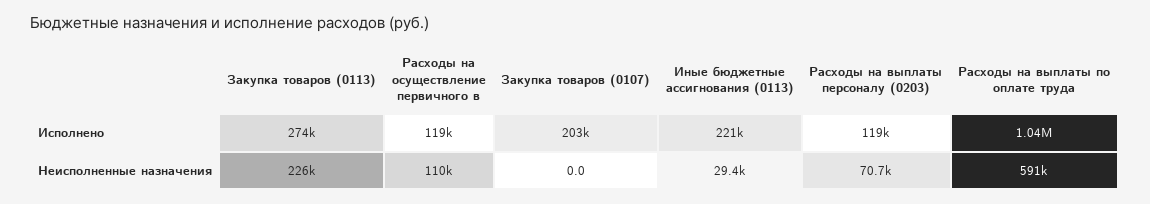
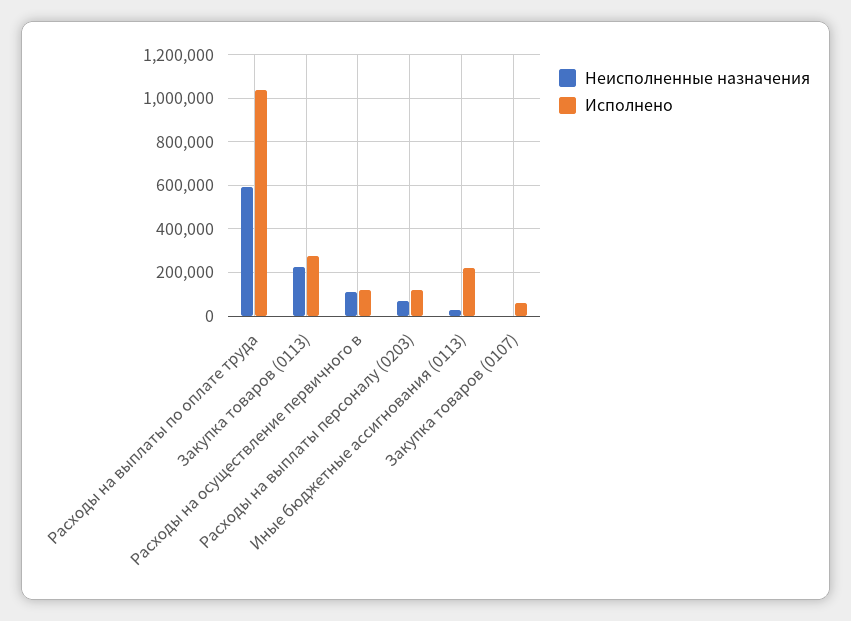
  {
    "Исполнено": {
      "Закупка товаров (0113)": 274000,
      "Расходы на осуществление первичного в": 119000,
-     "Закупка товаров (0107)": 203000,
+     "Закупка товаров (0107)": 50000,
      "Иные бюджетные ассигнования (0113)": 221000,
      "Расходы на выплаты персоналу (0203)": 119000,
      "Расходы на выплаты по оплате труда": 1040000
    },
    "Неисполненные назначения": {
      "Закупка товаров (0113)": 226000,
      "Расходы на осуществление первичного в": 110000,
      "Закупка товаров (0107)": 0,
      "Иные бюджетные ассигнования (0113)": 29400,
      "Расходы на выплаты персоналу (0203)": 70700,
      "Расходы на выплаты по оплате труда": 591000
    }
  }

